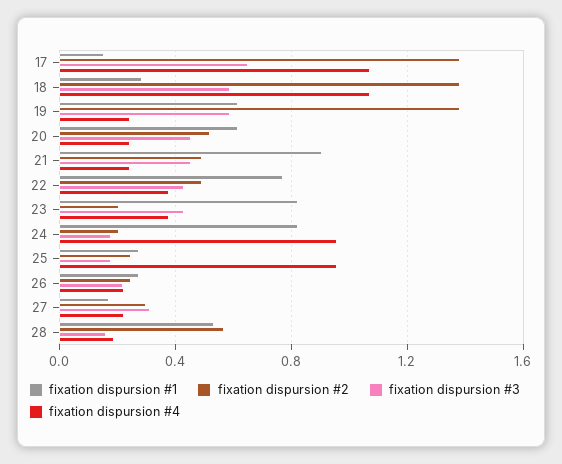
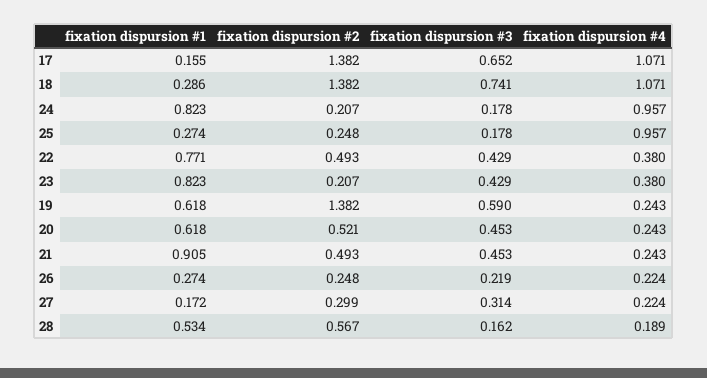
  {
    "fixation dispursion #1": {
      "17": 0.155,
      "18": 0.286,
      "19": 0.618,
      "20": 0.618,
      "21": 0.905,
      "22": 0.771,
      "23": 0.823,
      "24": 0.823,
      "25": 0.274,
      "26": 0.274,
      "27": 0.172,
      "28": 0.534
    },
    "fixation dispursion #2": {
      "17": 1.382,
      "18": 1.382,
      "19": 1.382,
      "20": 0.521,
      "21": 0.493,
      "22": 0.493,
      "23": 0.207,
      "24": 0.207,
      "25": 0.248,
      "26": 0.248,
      "27": 0.299,
      "28": 0.567
    },
    "fixation dispursion #3": {
      "17": 0.652,
-     "18": 0.6,
+     "18": 0.741,
      "19": 0.59,
      "20": 0.453,
      "21": 0.453,
      "22": 0.429,
      "23": 0.429,
      "24": 0.178,
      "25": 0.178,
      "26": 0.219,
      "27": 0.314,
      "28": 0.162
    },
    "fixation dispursion #4": {
      "17": 1.071,
      "18": 1.071,
      "19": 0.243,
      "20": 0.243,
      "21": 0.243,
      "22": 0.38,
      "23": 0.38,
      "24": 0.957,
      "25": 0.957,
      "26": 0.224,
      "27": 0.224,
      "28": 0.189
    }
  }

